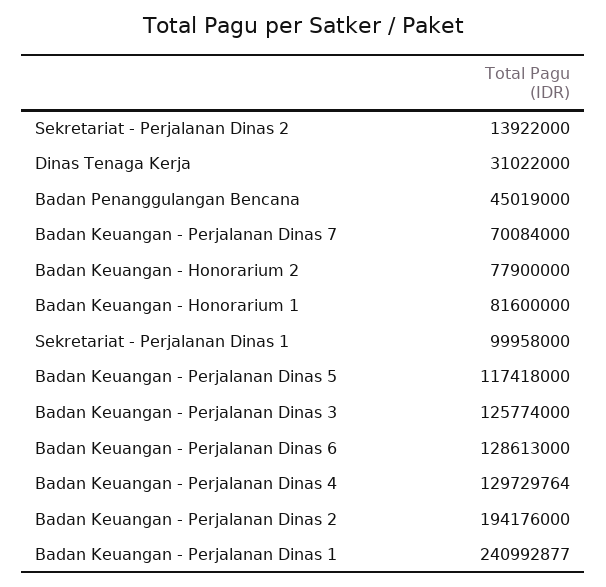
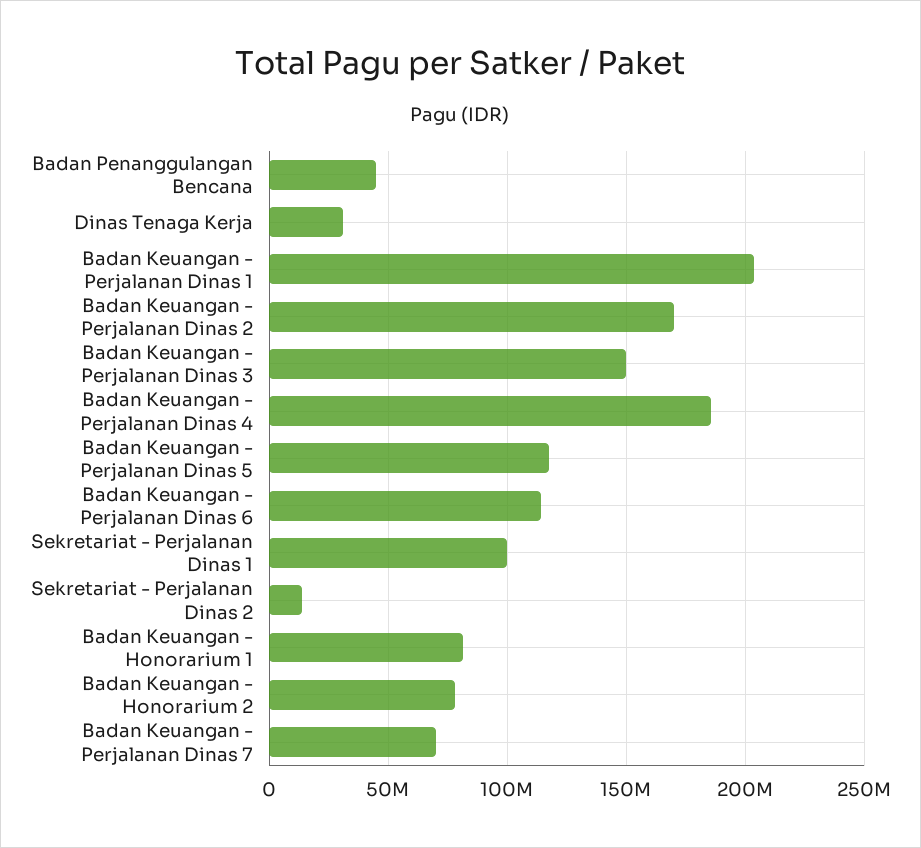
  {
    "Sekretariat - Perjalanan Dinas 2": 13922000,
    "Dinas Tenaga Kerja": 31022000,
    "Badan Penanggulangan Bencana": 45019000,
    "Badan Keuangan - Perjalanan Dinas 7": 70084000,
    "Badan Keuangan - Honorarium 2": 77900000,
    "Badan Keuangan - Honorarium 1": 81600000,
    "Sekretariat - Perjalanan Dinas 1": 99958000,
    "Badan Keuangan - Perjalanan Dinas 5": 117418000,
-   "Badan Keuangan - Perjalanan Dinas 3": 125774000,
+   "Badan Keuangan - Perjalanan Dinas 3": 150000000,
-   "Badan Keuangan - Perjalanan Dinas 6": 128613000,
+   "Badan Keuangan - Perjalanan Dinas 6": 115000000,
-   "Badan Keuangan - Perjalanan Dinas 4": 129729764,
+   "Badan Keuangan - Perjalanan Dinas 4": 185000000,
-   "Badan Keuangan - Perjalanan Dinas 2": 194176000,
+   "Badan Keuangan - Perjalanan Dinas 2": 170000000,
-   "Badan Keuangan - Perjalanan Dinas 1": 240992877
+   "Badan Keuangan - Perjalanan Dinas 1": 205000000
  }

